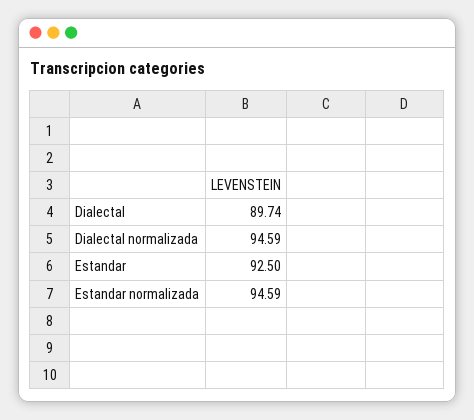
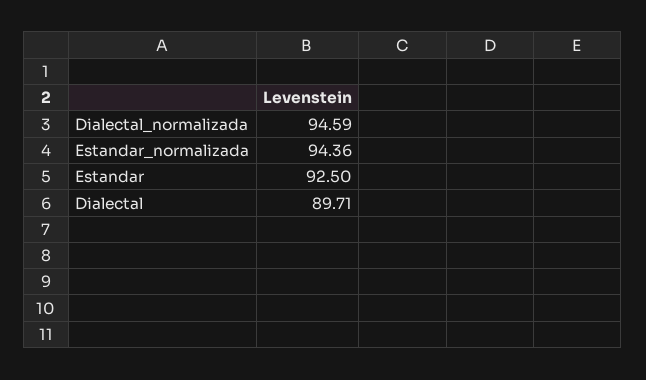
  {
-   "Dialectal": 89.74,
+   "Dialectal": 89.71,
    "Dialectal normalizada": 94.59,
    "Estandar": 92.5,
-   "Estandar normalizada": 94.59
+   "Estandar normalizada": 94.36
  }

